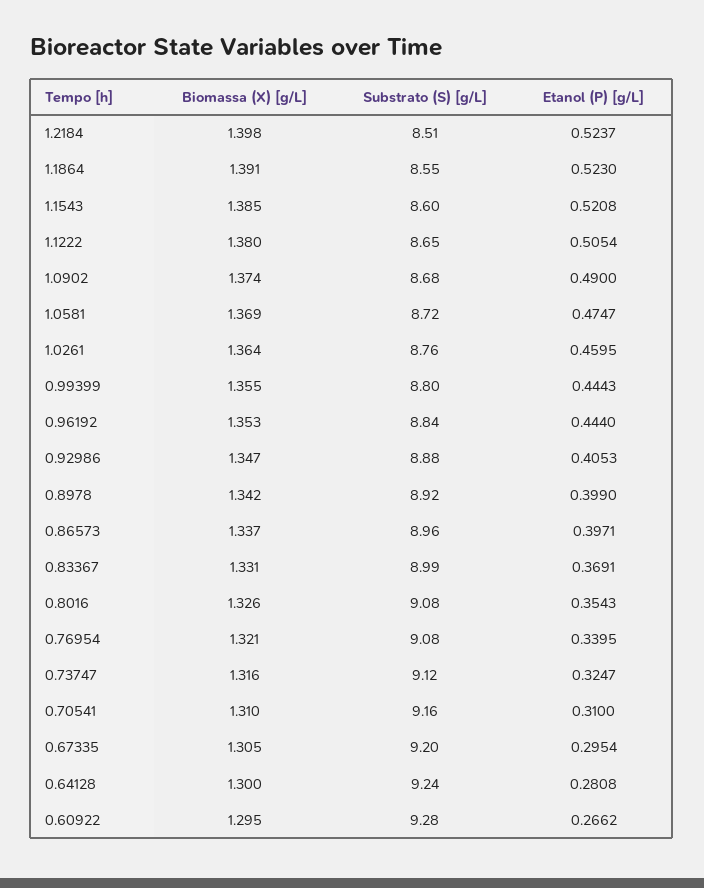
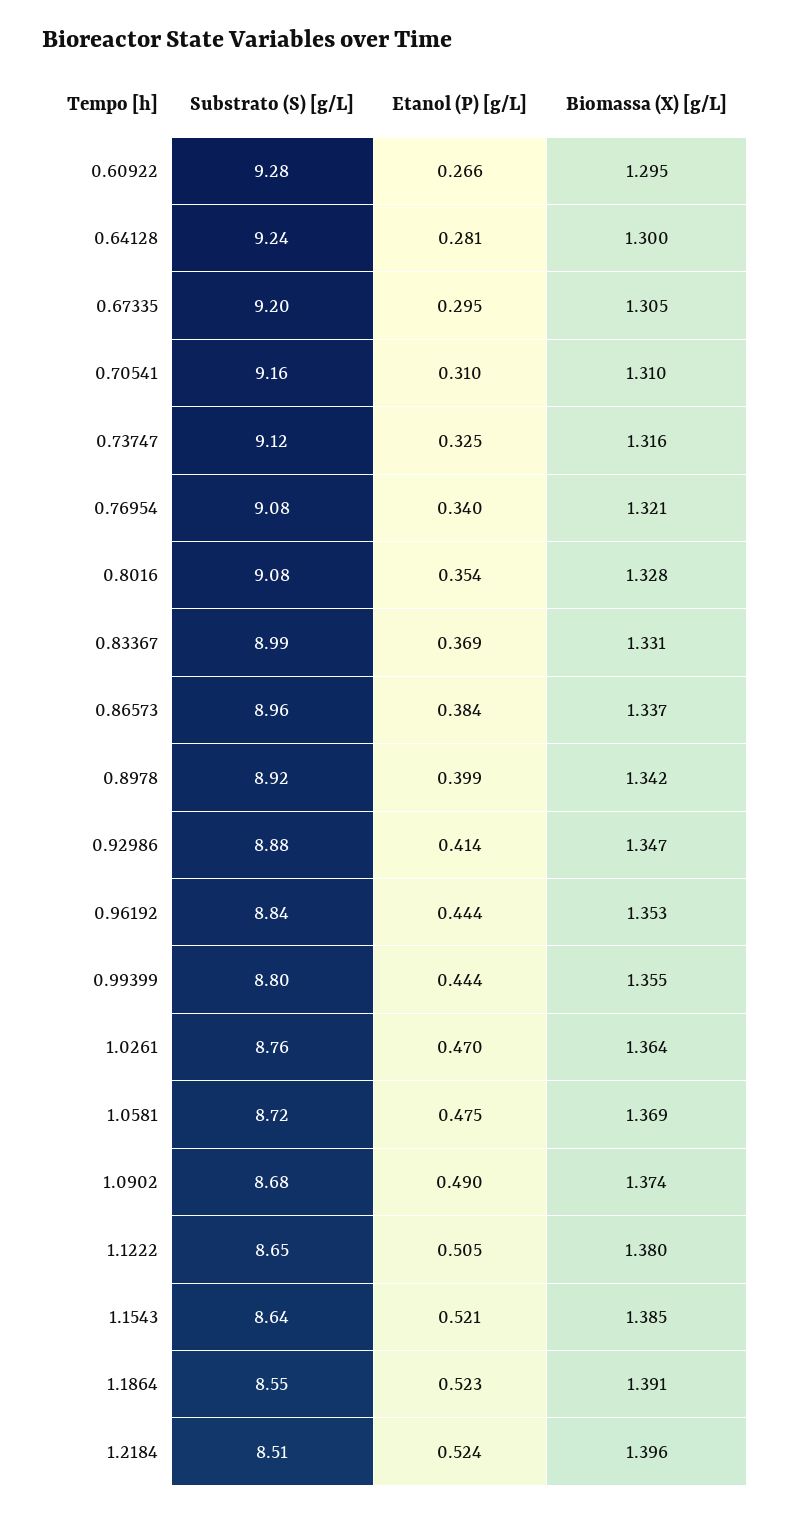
  {
    "Biomassa (X) [g/L]": {
-     "1.2184": 1.398,
+     "1.2184": 1.396,
      "1.1864": 1.391,
      "1.1543": 1.385,
      "1.1222": 1.38,
      "1.0902": 1.374,
      "1.0581": 1.369,
      "1.0261": 1.364,
      "0.99399": 1.355,
      "0.96192": 1.353,
      "0.92986": 1.347,
      "0.8978": 1.342,
      "0.86573": 1.337,
      "0.83367": 1.331,
-     "0.8016": 1.326,
+     "0.8016": 1.328,
      "0.76954": 1.321,
      "0.73747": 1.316,
      "0.70541": 1.31,
      "0.67335": 1.305,
      "0.64128": 1.3,
      "0.60922": 1.295
    },
    "Substrato (S) [g/L]": {
      "1.2184": 8.51,
      "1.1864": 8.55,
-     "1.1543": 8.6,
+     "1.1543": 8.64,
      "1.1222": 8.65,
      "1.0902": 8.68,
      "1.0581": 8.72,
      "1.0261": 8.76,
      "0.99399": 8.8,
      "0.96192": 8.84,
      "0.92986": 8.88,
      "0.8978": 8.92,
      "0.86573": 8.96,
      "0.83367": 8.99,
      "0.8016": 9.08,
      "0.76954": 9.08,
      "0.73747": 9.12,
      "0.70541": 9.16,
      "0.67335": 9.2,
      "0.64128": 9.24,
      "0.60922": 9.28
    },
    "Etanol (P) [g/L]": {
      "1.2184": 0.5237,
      "1.1864": 0.523,
      "1.1543": 0.5208,
      "1.1222": 0.5054,
      "1.0902": 0.49,
      "1.0581": 0.4747,
-     "1.0261": 0.4595,
+     "1.0261": 0.47,
      "0.99399": 0.4443,
      "0.96192": 0.444,
-     "0.92986": 0.4053,
+     "0.92986": 0.414,
      "0.8978": 0.399,
-     "0.86573": 0.3971,
+     "0.86573": 0.384,
      "0.83367": 0.3691,
      "0.8016": 0.3543,
      "0.76954": 0.3395,
      "0.73747": 0.3247,
      "0.70541": 0.31,
      "0.67335": 0.2954,
      "0.64128": 0.2808,
      "0.60922": 0.2662
    }
  }

